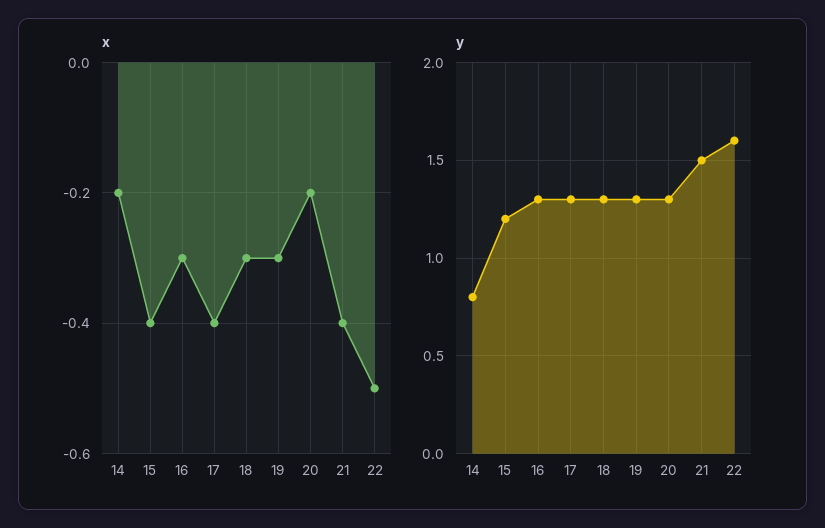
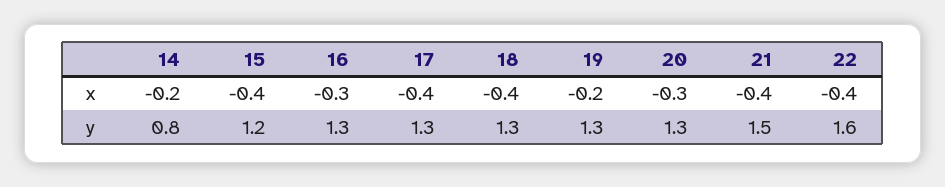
  {
    "x": {
      "14": -0.2,
      "15": -0.4,
      "16": -0.3,
      "17": -0.4,
-     "18": -0.3,
+     "18": -0.4,
-     "19": -0.3,
+     "19": -0.2,
-     "20": -0.2,
+     "20": -0.3,
      "21": -0.4,
-     "22": -0.5
+     "22": -0.4
    },
    "y": {
      "14": 0.8,
      "15": 1.2,
      "16": 1.3,
      "17": 1.3,
      "18": 1.3,
      "19": 1.3,
      "20": 1.3,
      "21": 1.5,
      "22": 1.6
    }
  }

